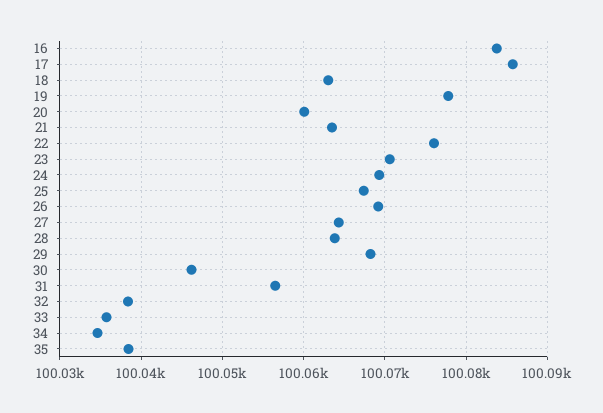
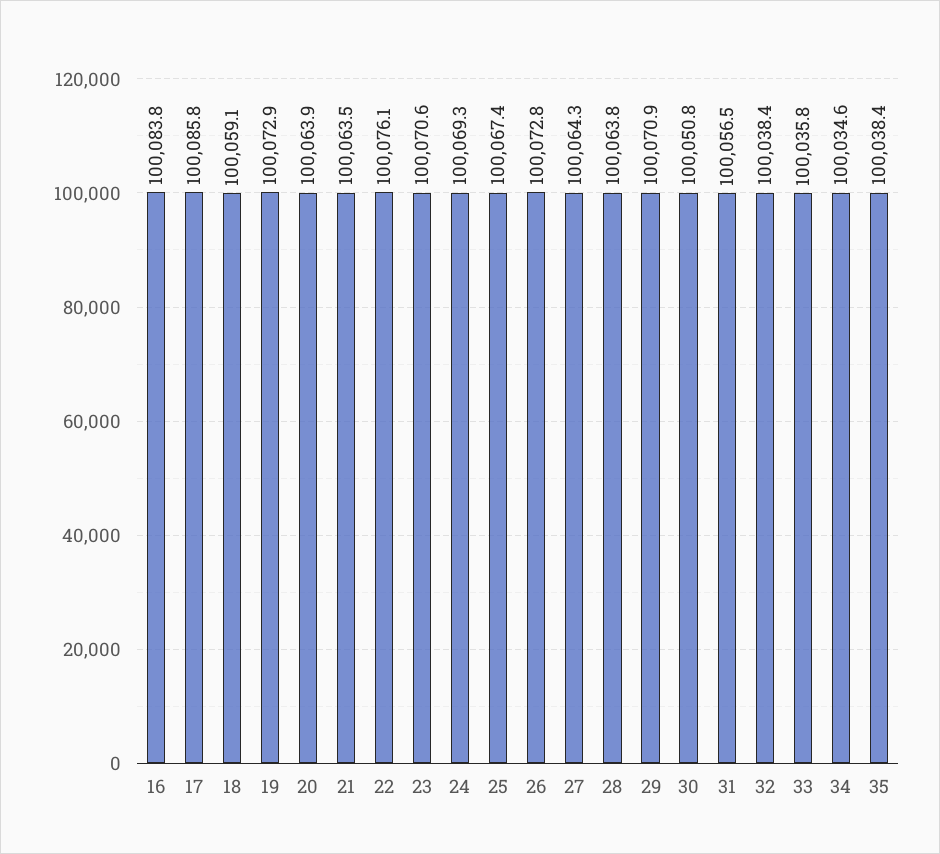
  {
    "16": 100083.8,
    "17": 100085.8,
-   "18": 100063,
+   "18": 100059.1,
-   "19": 100078,
+   "19": 100072.9,
-   "20": 100060,
+   "20": 100063.9,
    "21": 100063.5,
    "22": 100076.1,
    "23": 100070.6,
    "24": 100069.3,
    "25": 100067.4,
-   "26": 100069,
+   "26": 100072.8,
    "27": 100064.3,
    "28": 100063.8,
-   "29": 100068,
+   "29": 100070.9,
-   "30": 100046,
+   "30": 100050.8,
    "31": 100056.5,
    "32": 100038.4,
    "33": 100035.8,
    "34": 100034.6,
    "35": 100038.4
  }

